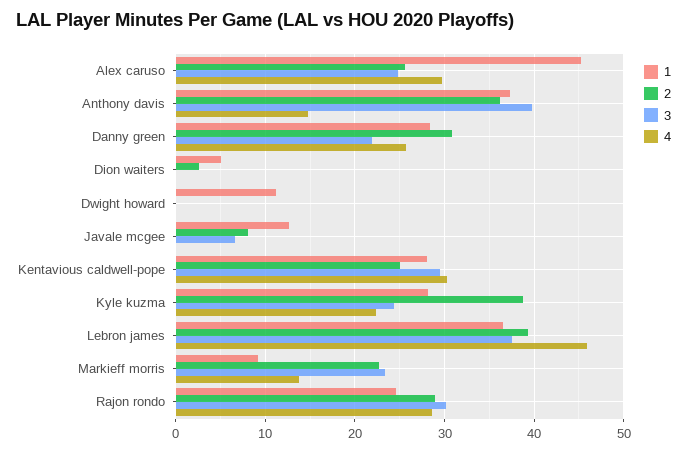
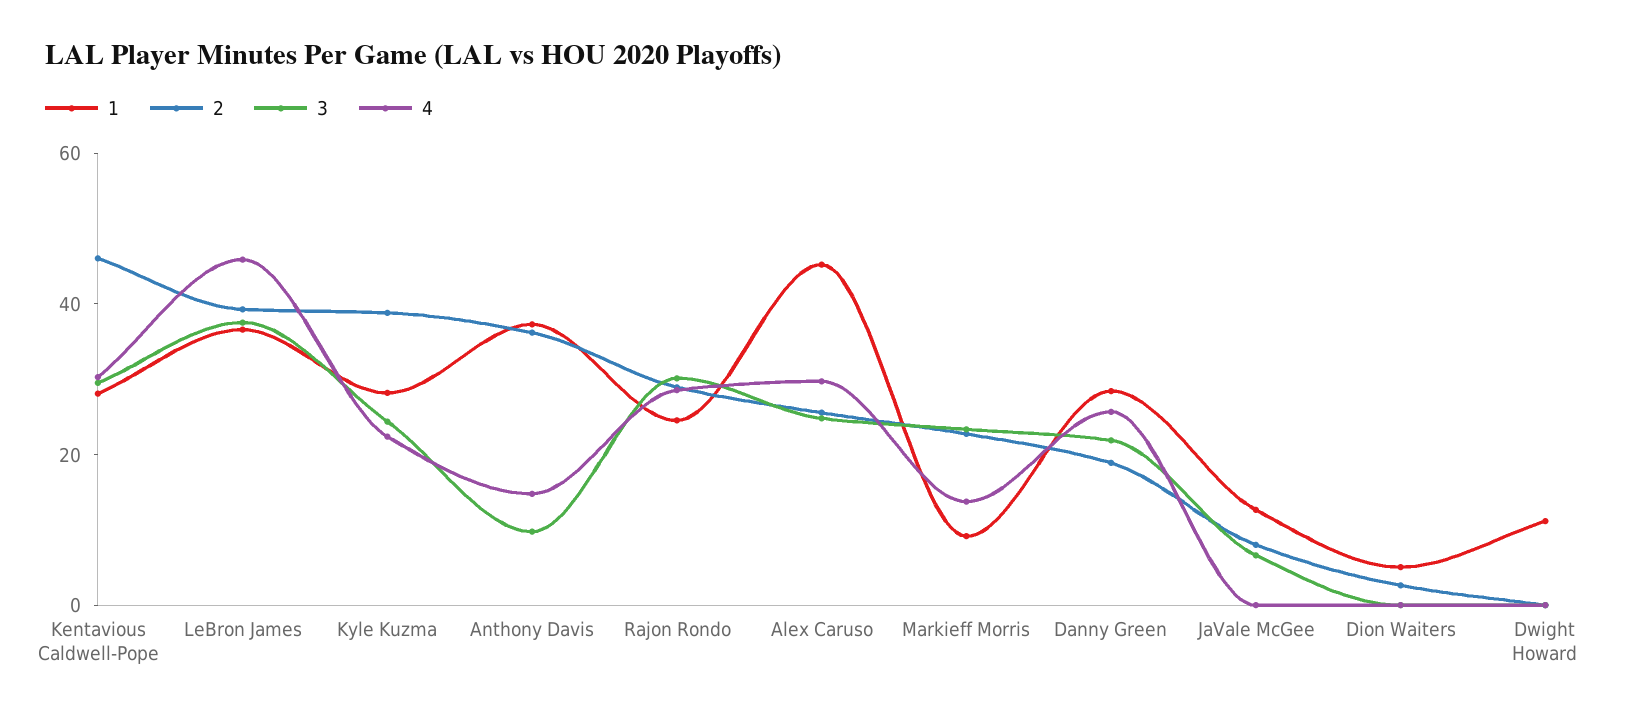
  {
    "1": {
      "Alex caruso": 45,
      "Anthony davis": 37,
      "Danny green": 28,
      "Dion waiters": 5,
      "Dwight howard": 11,
      "Javale mcgee": 13,
      "Kentavious caldwell-pope": 28,
      "Kyle kuzma": 28,
      "Lebron james": 37,
      "Markieff morris": 9,
      "Rajon rondo": 25
    },
    "2": {
      "Alex caruso": 26,
      "Anthony davis": 36,
-     "Danny green": 31,
+     "Danny green": 20,
      "Dion waiters": 3,
      "Dwight howard": 0,
      "Javale mcgee": 8,
-     "Kentavious caldwell-pope": 25,
+     "Kentavious caldwell-pope": 45,
      "Kyle kuzma": 39,
      "Lebron james": 39,
      "Markieff morris": 23,
      "Rajon rondo": 29
    },
    "3": {
      "Alex caruso": 25,
-     "Anthony davis": 40,
+     "Anthony davis": 10,
      "Danny green": 22,
      "Dion waiters": 0,
      "Dwight howard": 0,
      "Javale mcgee": 7,
      "Kentavious caldwell-pope": 30,
      "Kyle kuzma": 24,
      "Lebron james": 38,
      "Markieff morris": 23,
      "Rajon rondo": 30
    },
    "4": {
      "Alex caruso": 30,
      "Anthony davis": 15,
      "Danny green": 26,
      "Dion waiters": 0,
      "Dwight howard": 0,
      "Javale mcgee": 0,
      "Kentavious caldwell-pope": 30,
      "Kyle kuzma": 22,
      "Lebron james": 46,
      "Markieff morris": 14,
      "Rajon rondo": 29
    }
  }

